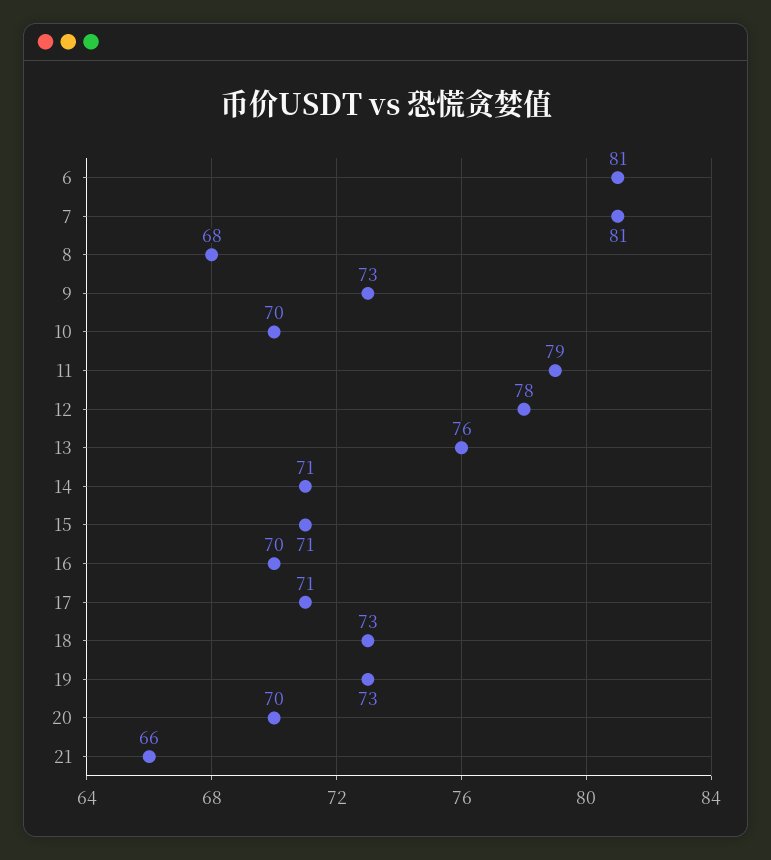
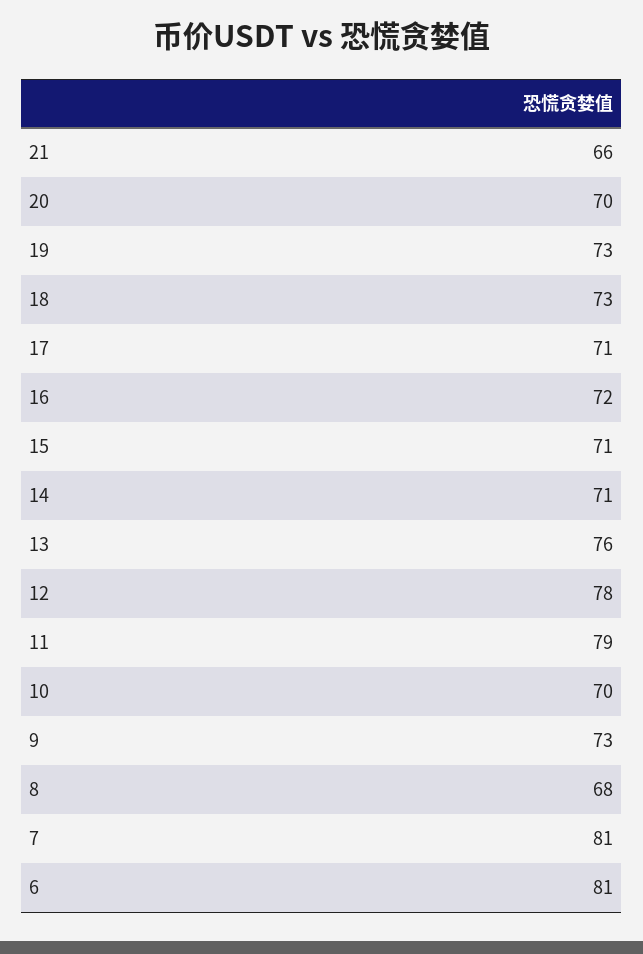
  {
    "6": 81,
    "7": 81,
    "8": 68,
    "9": 73,
    "10": 70,
    "11": 79,
    "12": 78,
    "13": 76,
    "14": 71,
    "15": 71,
-   "16": 70,
+   "16": 72,
    "17": 71,
    "18": 73,
    "19": 73,
    "20": 70,
    "21": 66
  }

